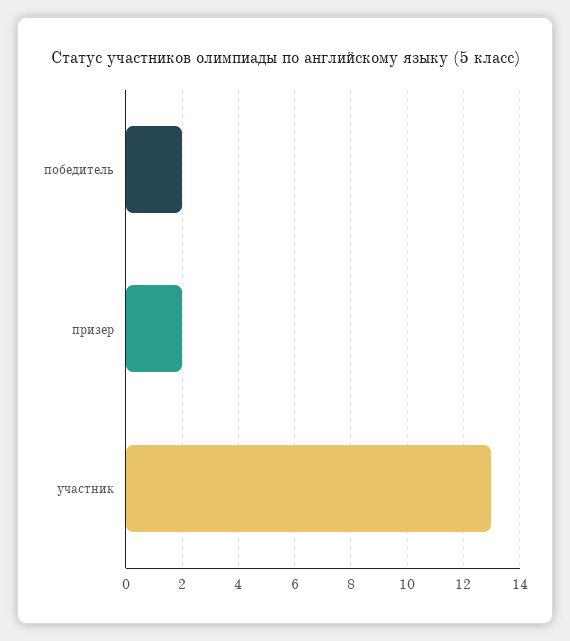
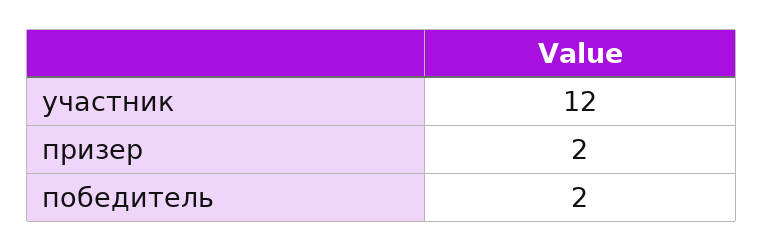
  {
    "победитель": 2,
    "призер": 2,
-   "участник": 13
+   "участник": 12
  }

